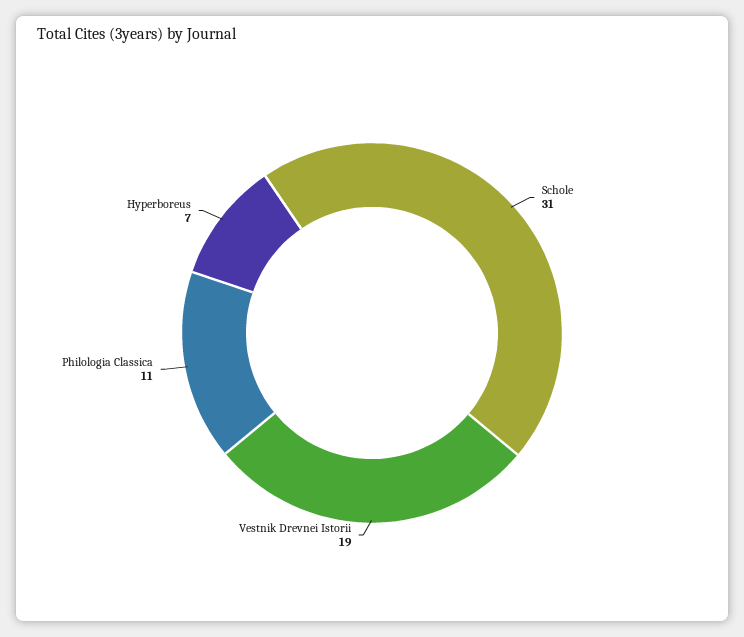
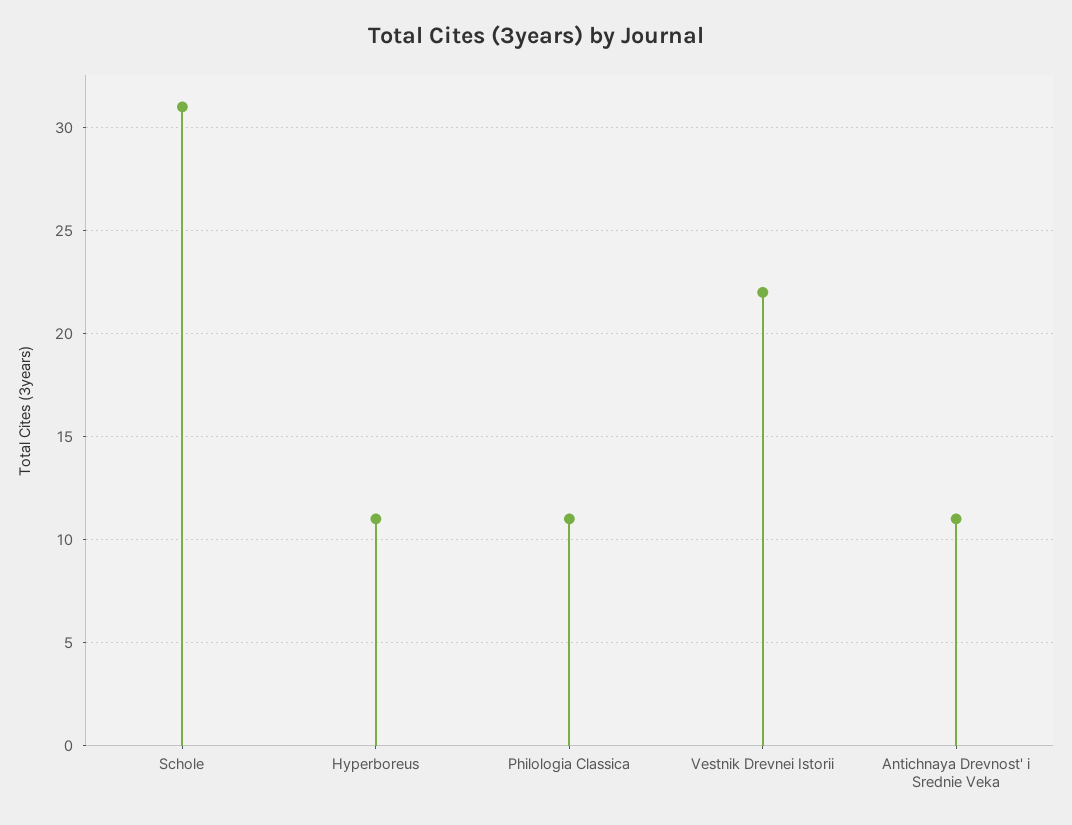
  {
    "Schole": 31,
-   "Vestnik Drevnei Istorii": 19,
+   "Vestnik Drevnei Istorii": 22,
    "Philologia Classica": 11,
-   "Hyperboreus": 7
+   "Hyperboreus": 11,
+   "Antichnaya Drevnost' i Srednie Veka": 11
  }

